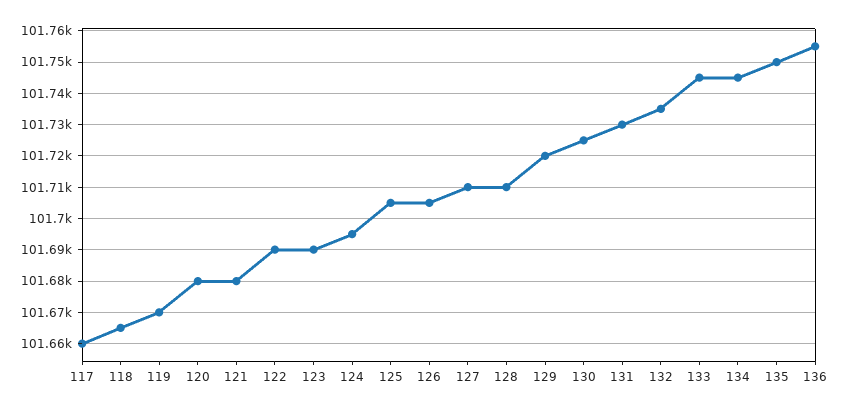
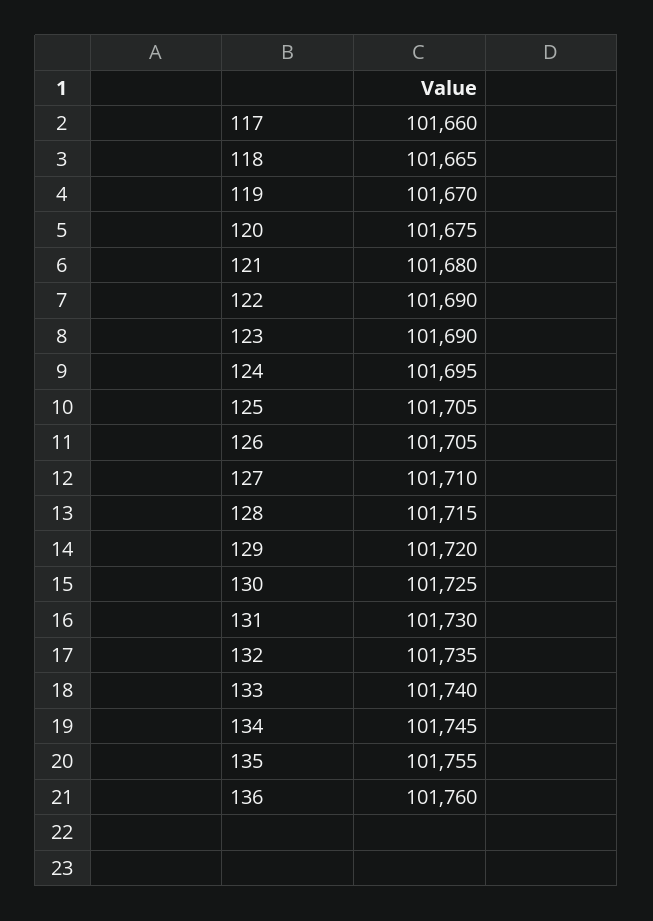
  {
    "117": 101660,
    "118": 101665,
    "119": 101670,
-   "120": 101680,
+   "120": 101675,
    "121": 101680,
    "122": 101690,
    "123": 101690,
    "124": 101695,
    "125": 101705,
    "126": 101705,
    "127": 101710,
-   "128": 101710,
+   "128": 101715,
    "129": 101720,
    "130": 101725,
    "131": 101730,
    "132": 101735,
-   "133": 101745,
+   "133": 101740,
    "134": 101745,
-   "135": 101750,
+   "135": 101755,
-   "136": 101755
+   "136": 101760
  }

